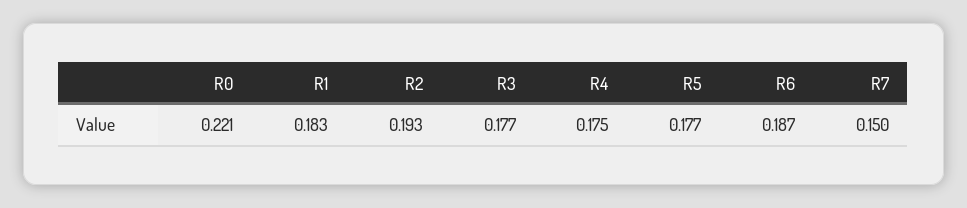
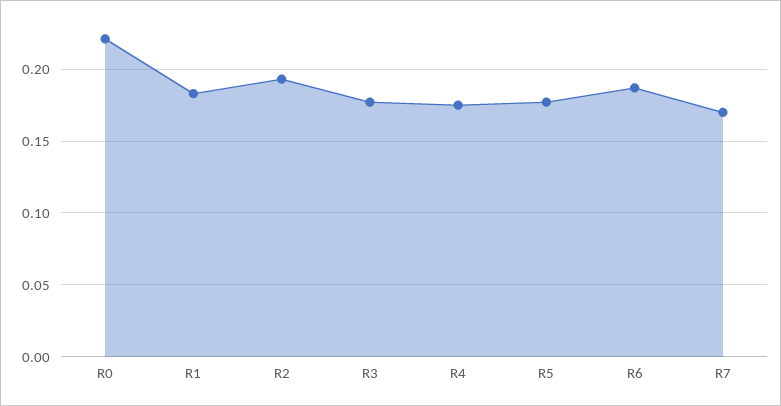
  {
    "R0": 0.221,
    "R1": 0.183,
    "R2": 0.193,
    "R3": 0.177,
    "R4": 0.175,
    "R5": 0.177,
    "R6": 0.187,
-   "R7": 0.15
+   "R7": 0.17
  }

